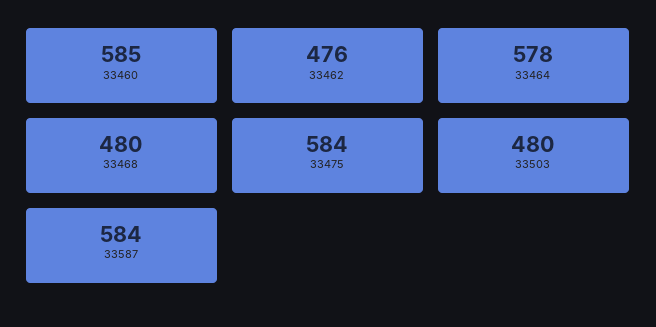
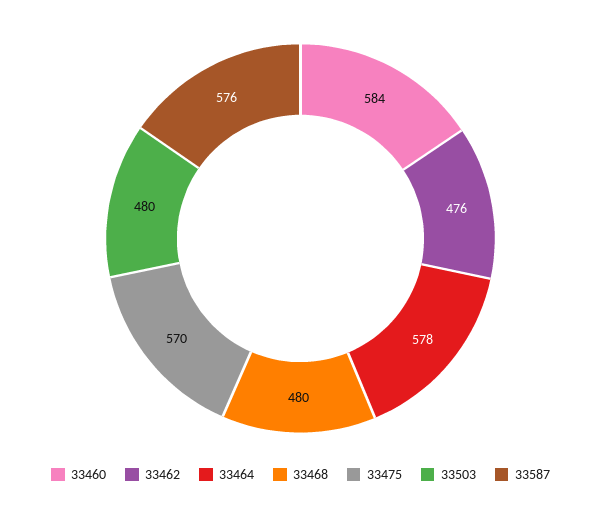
  {
-   "33460": 585,
+   "33460": 584,
    "33462": 476,
    "33464": 578,
    "33468": 480,
-   "33475": 584,
+   "33475": 570,
    "33503": 480,
-   "33587": 584
+   "33587": 576
  }

